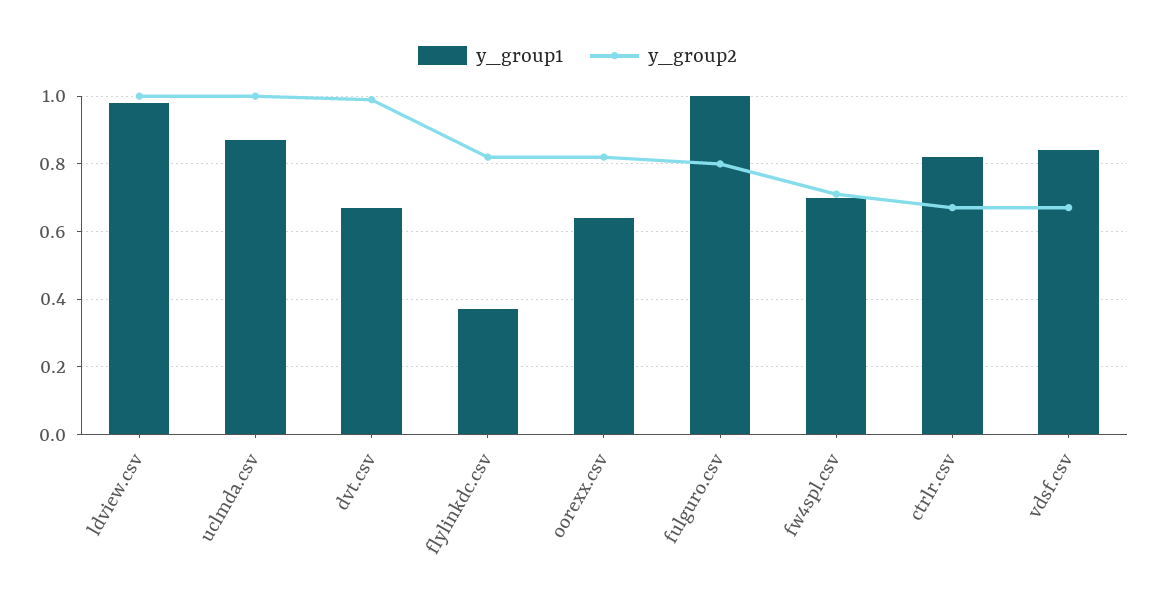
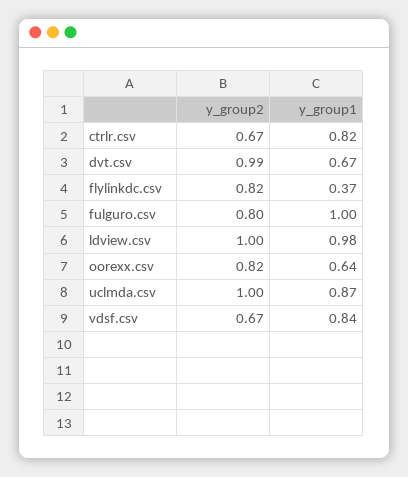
  {
    "y_group1": {
      "ldview.csv": 0.98,
      "uclmda.csv": 0.87,
      "dvt.csv": 0.67,
      "flylinkdc.csv": 0.37,
      "oorexx.csv": 0.64,
      "fulguro.csv": 1,
-     "fw4spl.csv": 0.7,
      "ctrlr.csv": 0.82,
      "vdsf.csv": 0.84
    },
    "y_group2": {
      "ldview.csv": 1,
      "uclmda.csv": 1,
      "dvt.csv": 0.99,
      "flylinkdc.csv": 0.82,
      "oorexx.csv": 0.82,
      "fulguro.csv": 0.8,
-     "fw4spl.csv": 0.7,
      "ctrlr.csv": 0.67,
      "vdsf.csv": 0.67
    }
  }

